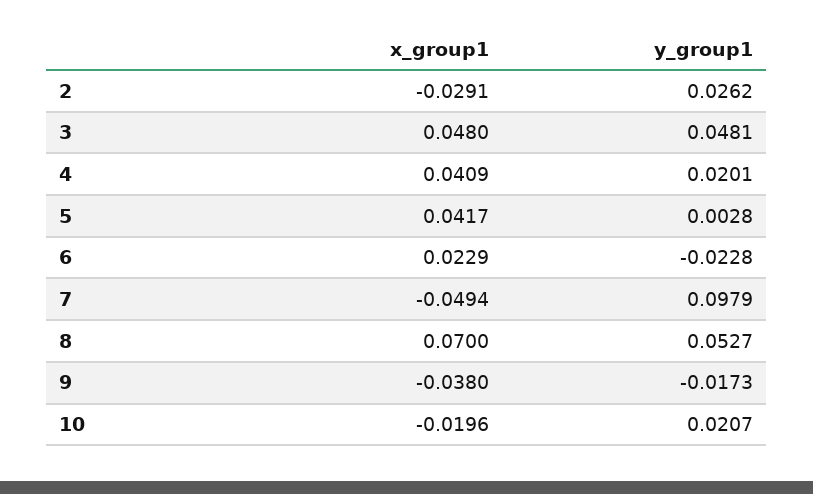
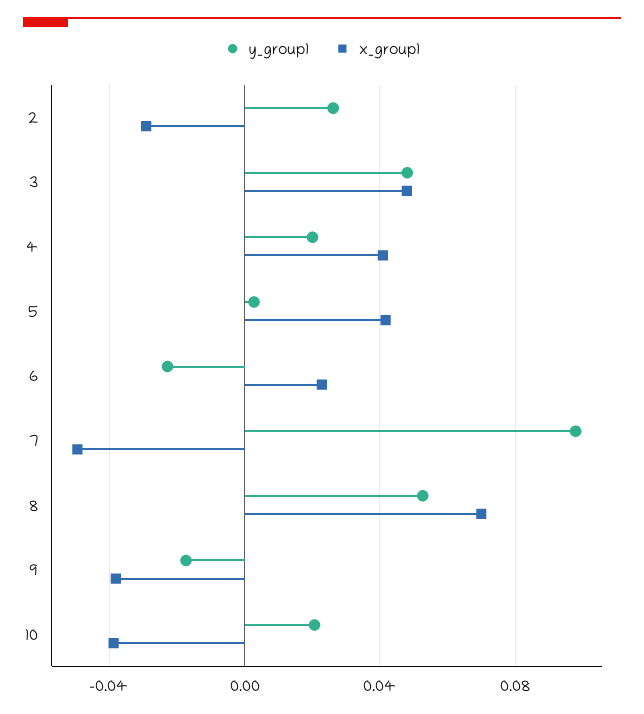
  {
    "x_group1": {
      "2": -0.0291,
      "3": 0.048,
      "4": 0.0409,
      "5": 0.0417,
      "6": 0.0229,
      "7": -0.0494,
      "8": 0.07,
      "9": -0.038,
-     "10": -0.0196
+     "10": -0.04
    },
    "y_group1": {
      "2": 0.0262,
      "3": 0.0481,
      "4": 0.0201,
      "5": 0.0028,
      "6": -0.0228,
      "7": 0.0979,
      "8": 0.0527,
      "9": -0.0173,
      "10": 0.0207
    }
  }

